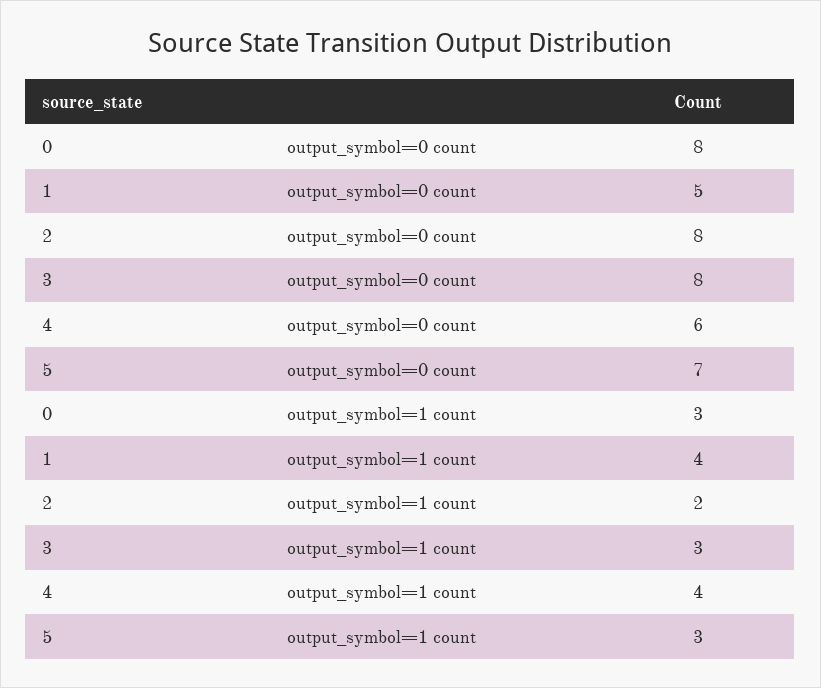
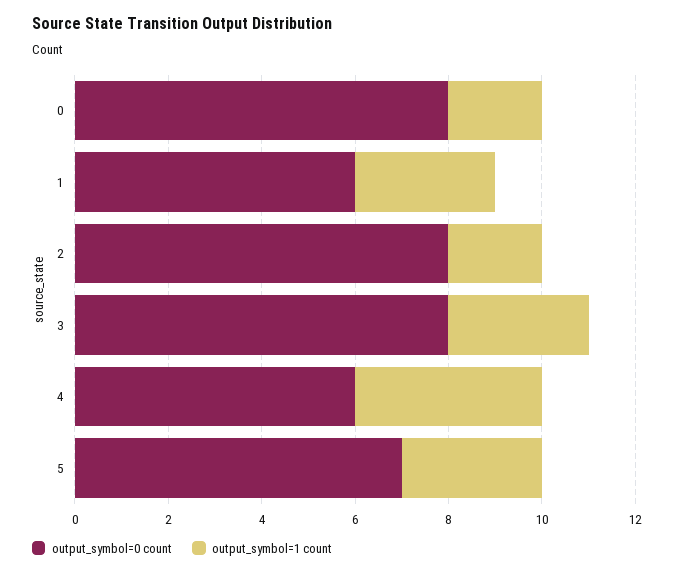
  {
    "output_symbol=0 count": {
      "0": 8,
-     "1": 5,
+     "1": 6,
      "2": 8,
      "3": 8,
      "4": 6,
      "5": 7
    },
    "output_symbol=1 count": {
-     "0": 3,
+     "0": 2,
-     "1": 4,
+     "1": 3,
      "2": 2,
      "3": 3,
      "4": 4,
      "5": 3
    }
  }

